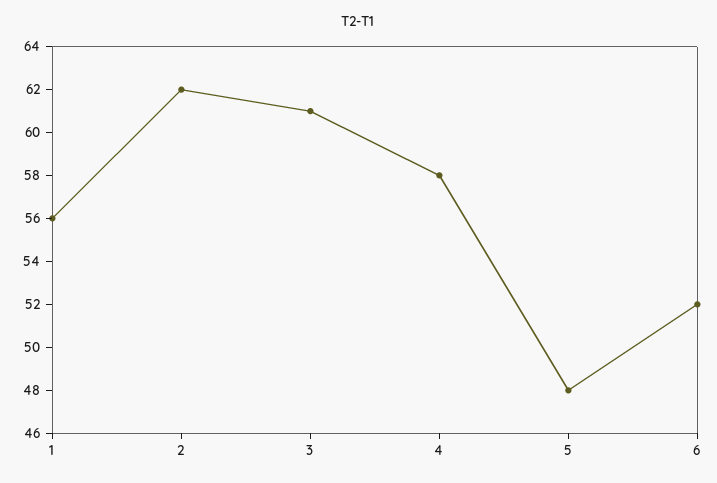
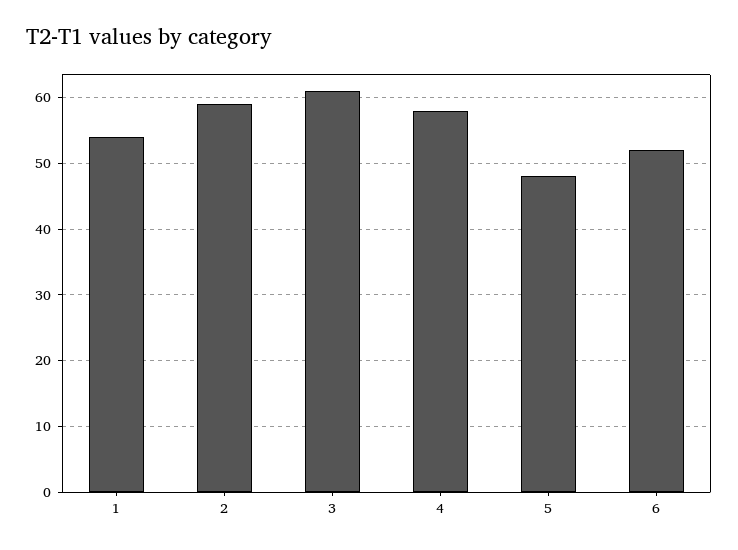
  {
-   "1": 56,
+   "1": 54,
-   "2": 62,
+   "2": 59,
    "3": 61,
    "4": 58,
    "5": 48,
    "6": 52
  }

